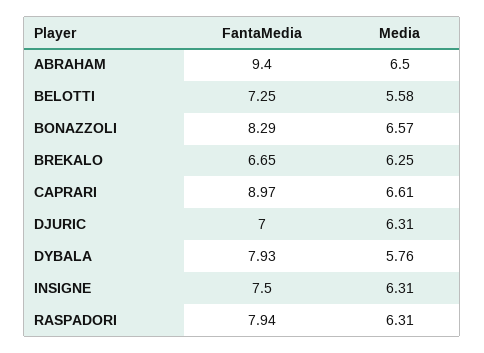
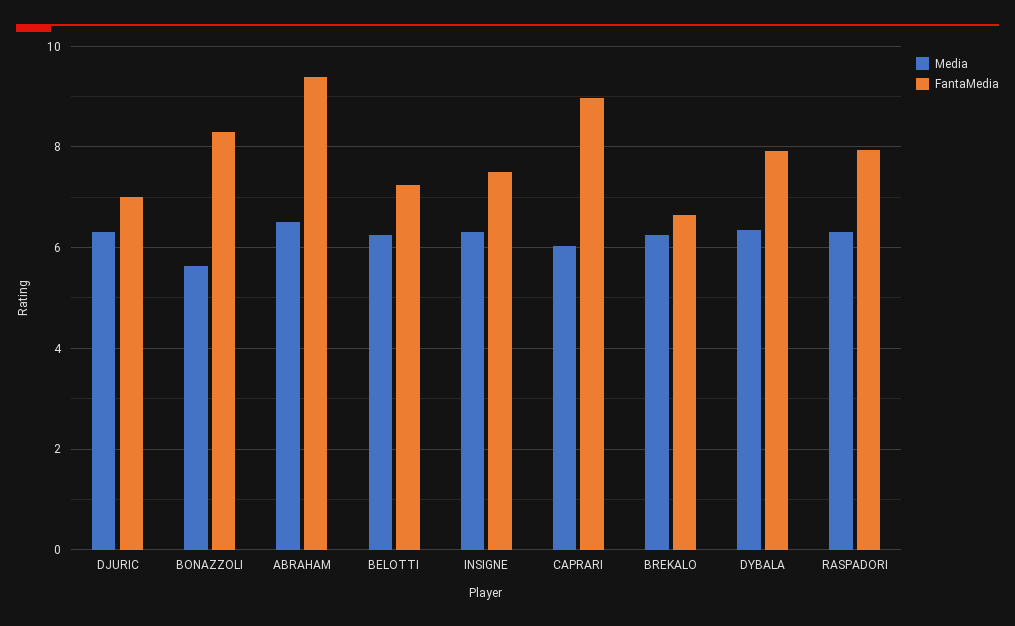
  {
    "FantaMedia": {
      "ABRAHAM": 9.4,
      "BELOTTI": 7.25,
      "BONAZZOLI": 8.29,
      "BREKALO": 6.65,
      "CAPRARI": 8.97,
      "DJURIC": 7,
      "DYBALA": 7.93,
      "INSIGNE": 7.5,
      "RASPADORI": 7.94
    },
    "Media": {
      "ABRAHAM": 6.5,
-     "BELOTTI": 5.58,
+     "BELOTTI": 6.2,
-     "BONAZZOLI": 6.57,
+     "BONAZZOLI": 5.6,
      "BREKALO": 6.25,
-     "CAPRARI": 6.61,
+     "CAPRARI": 6,
      "DJURIC": 6.31,
-     "DYBALA": 5.76,
+     "DYBALA": 6.4,
      "INSIGNE": 6.31,
      "RASPADORI": 6.31
    }
  }

